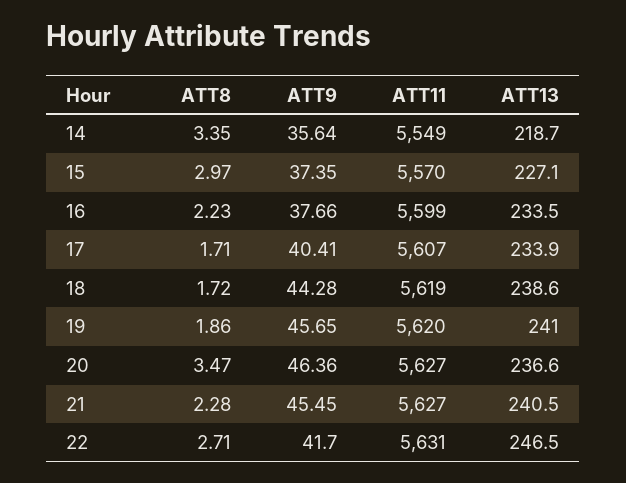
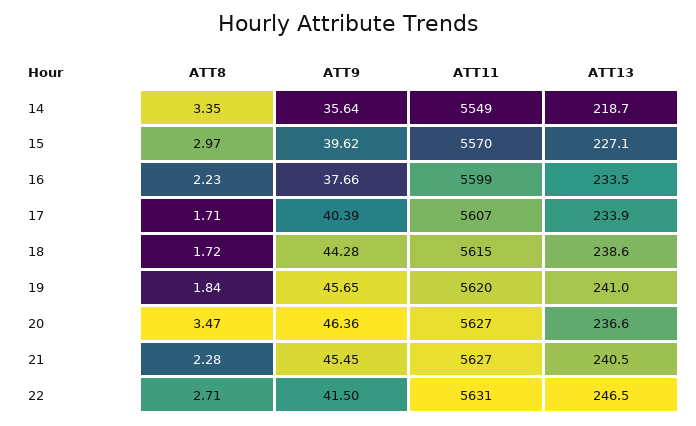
  {
    "ATT8": {
      "14": 3.35,
      "15": 2.97,
      "16": 2.23,
      "17": 1.71,
      "18": 1.72,
-     "19": 1.86,
+     "19": 1.84,
      "20": 3.47,
      "21": 2.28,
      "22": 2.71
    },
    "ATT9": {
      "14": 35.64,
-     "15": 37.35,
+     "15": 39.62,
      "16": 37.66,
-     "17": 40.41,
+     "17": 40.39,
      "18": 44.28,
      "19": 45.65,
      "20": 46.36,
      "21": 45.45,
-     "22": 41.7
+     "22": 41.5
    },
    "ATT11": {
      "14": 5549,
      "15": 5570,
      "16": 5599,
      "17": 5607,
-     "18": 5619,
+     "18": 5615,
      "19": 5620,
      "20": 5627,
      "21": 5627,
      "22": 5631
    },
    "ATT13": {
      "14": 218.7,
      "15": 227.1,
      "16": 233.5,
      "17": 233.9,
      "18": 238.6,
      "19": 241,
      "20": 236.6,
      "21": 240.5,
      "22": 246.5
    }
  }

